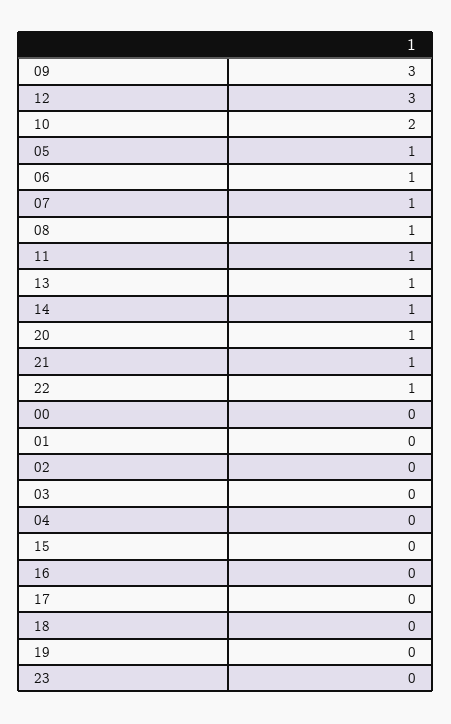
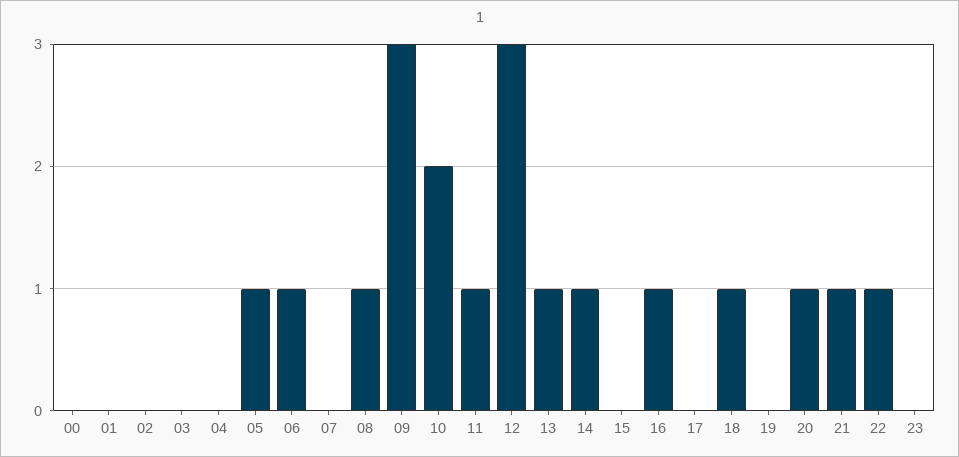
  {
    "09": 3,
    "12": 3,
    "10": 2,
    "05": 1,
    "06": 1,
-   "07": 1,
+   "07": 0,
    "08": 1,
    "11": 1,
    "13": 1,
    "14": 1,
    "20": 1,
    "21": 1,
    "22": 1,
    "00": 0,
    "01": 0,
    "02": 0,
    "03": 0,
    "04": 0,
    "15": 0,
-   "16": 0,
+   "16": 1,
    "17": 0,
-   "18": 0,
+   "18": 1,
    "19": 0,
    "23": 0
  }

